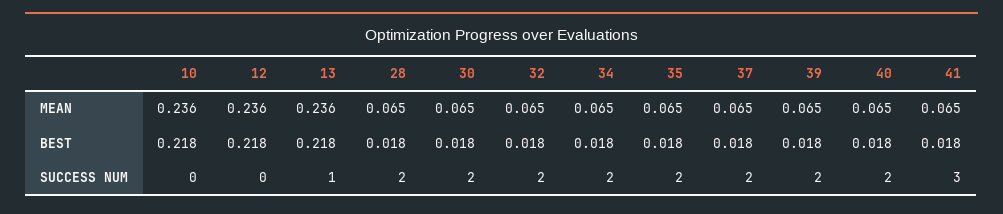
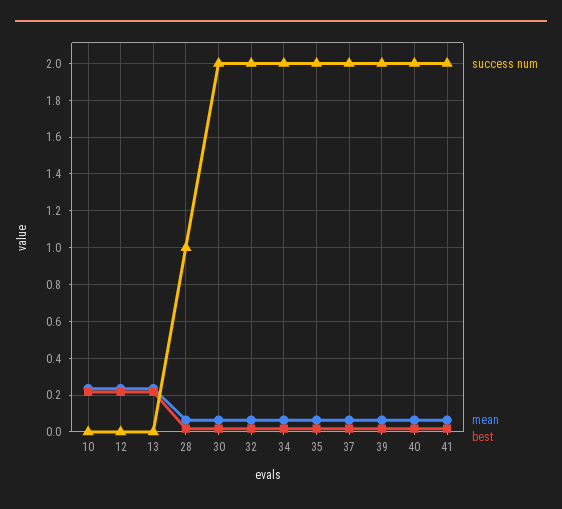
  {
    "MEAN": {
      "10": 0.236,
      "12": 0.236,
      "13": 0.236,
      "28": 0.065,
      "30": 0.065,
      "32": 0.065,
      "34": 0.065,
      "35": 0.065,
      "37": 0.065,
      "39": 0.065,
      "40": 0.065,
      "41": 0.065
    },
    "BEST": {
      "10": 0.218,
      "12": 0.218,
      "13": 0.218,
      "28": 0.018,
      "30": 0.018,
      "32": 0.018,
      "34": 0.018,
      "35": 0.018,
      "37": 0.018,
      "39": 0.018,
      "40": 0.018,
      "41": 0.018
    },
    "SUCCESS NUM": {
      "10": 0,
      "12": 0,
-     "13": 1,
+     "13": 0,
-     "28": 2,
+     "28": 1,
      "30": 2,
      "32": 2,
      "34": 2,
      "35": 2,
      "37": 2,
      "39": 2,
      "40": 2,
-     "41": 3
+     "41": 2
    }
  }

